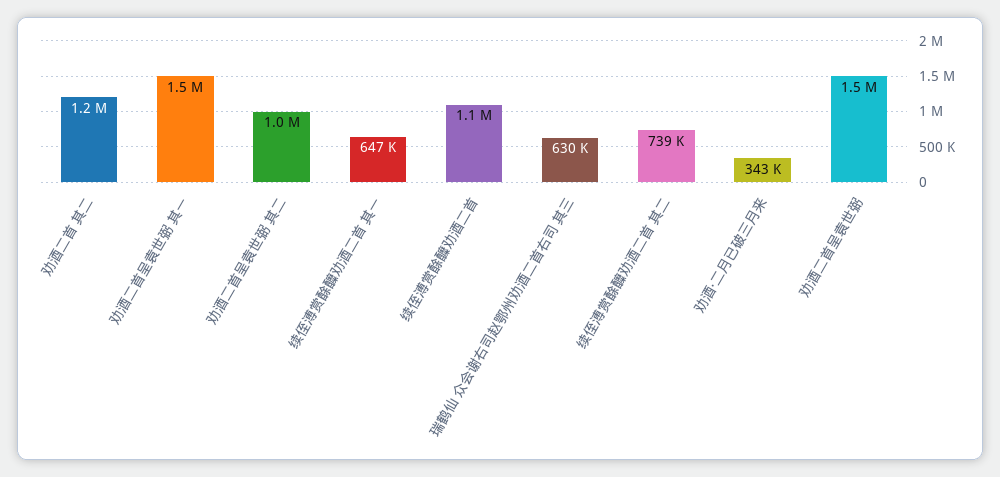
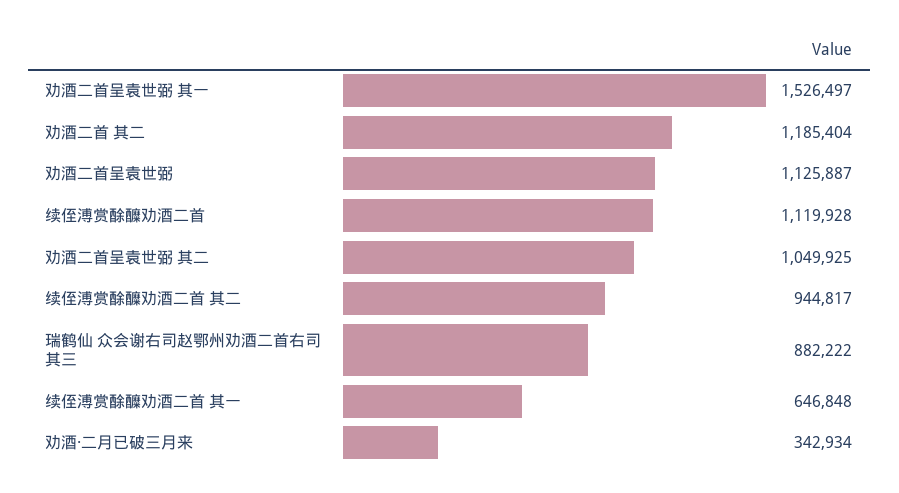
  {
    "劝酒二首 其二": 1185404,
    "劝酒二首呈袁世弼 其一": 1526497,
    "劝酒二首呈袁世弼 其二": 1049925,
    "续侄溥赏酴醾劝酒二首 其一": 646848,
    "续侄溥赏酴醾劝酒二首": 1119928,
-   "瑞鹤仙 众会谢右司赵鄂州劝酒二首右司 其三": 630000,
+   "瑞鹤仙 众会谢右司赵鄂州劝酒二首右司 其三": 882222,
-   "续侄溥赏酴醾劝酒二首 其二": 739000,
+   "续侄溥赏酴醾劝酒二首 其二": 944817,
    "劝酒·二月已破三月来": 342934,
-   "劝酒二首呈袁世弼": 1500000
+   "劝酒二首呈袁世弼": 1125887
  }

